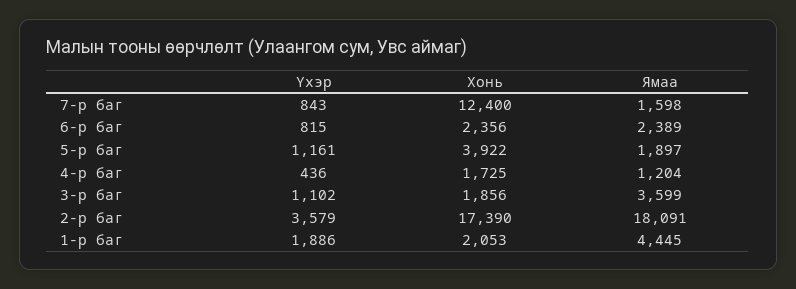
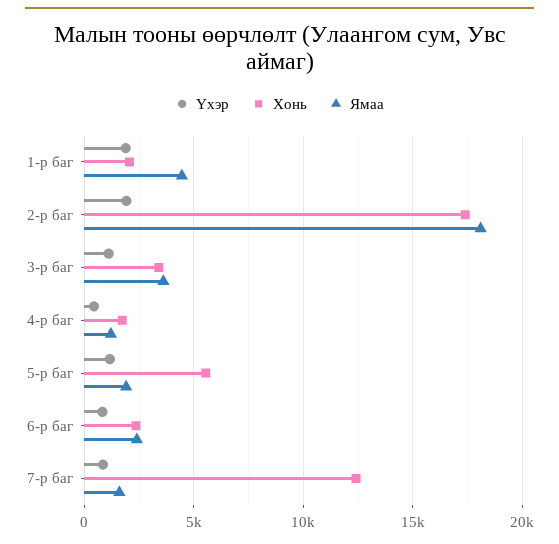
  {
    "Үхэр": {
      "7-р баг": 843,
      "6-р баг": 815,
      "5-р баг": 1161,
      "4-р баг": 436,
      "3-р баг": 1102,
-     "2-р баг": 3579,
+     "2-р баг": 2000,
      "1-р баг": 1886
    },
    "Хонь": {
      "7-р баг": 12400,
      "6-р баг": 2356,
-     "5-р баг": 3922,
+     "5-р баг": 5500,
      "4-р баг": 1725,
-     "3-р баг": 1856,
+     "3-р баг": 3500,
      "2-р баг": 17390,
      "1-р баг": 2053
    },
    "Ямаа": {
      "7-р баг": 1598,
      "6-р баг": 2389,
      "5-р баг": 1897,
      "4-р баг": 1204,
      "3-р баг": 3599,
      "2-р баг": 18091,
      "1-р баг": 4445
    }
  }

